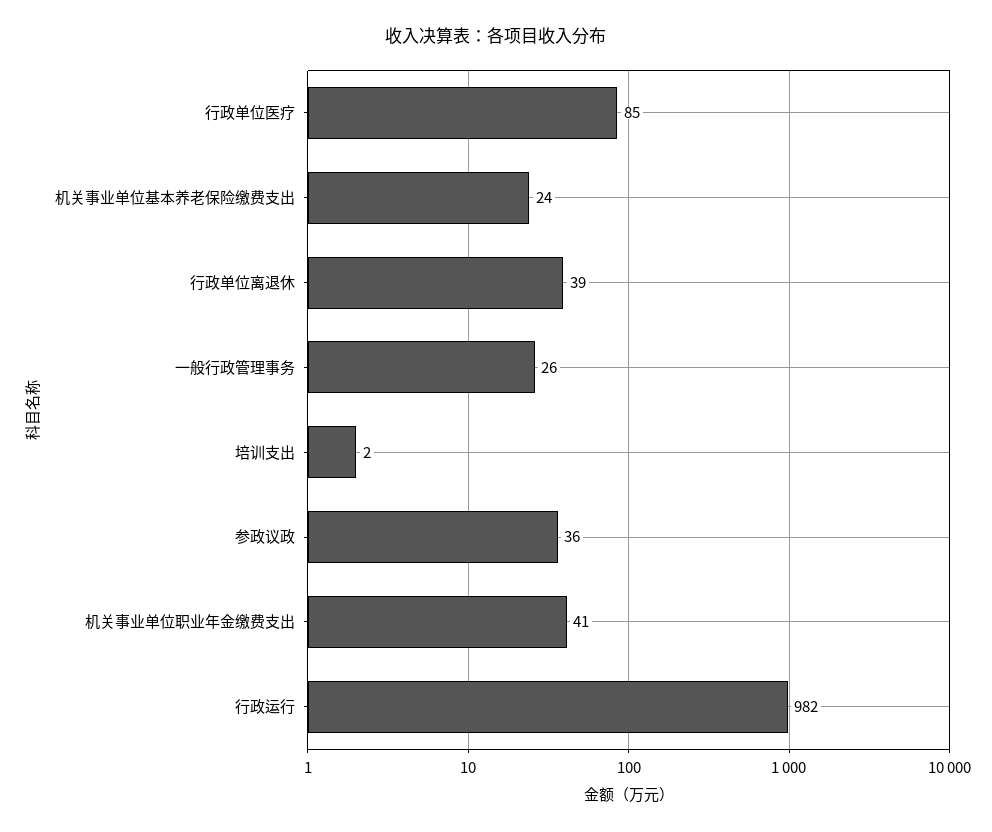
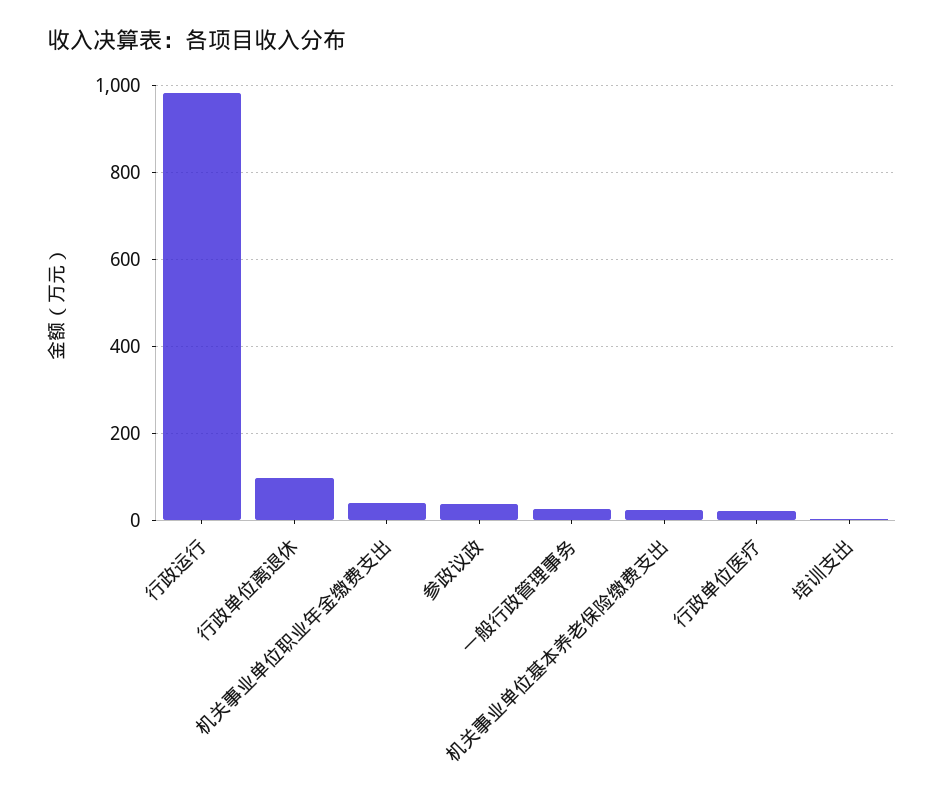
  {
-   "行政单位医疗": 85,
+   "行政单位医疗": 20,
    "机关事业单位基本养老保险缴费支出": 24,
-   "行政单位离退休": 39,
+   "行政单位离退休": 100,
    "一般行政管理事务": 26,
    "培训支出": 2,
    "参政议政": 36,
    "机关事业单位职业年金缴费支出": 41,
    "行政运行": 982
  }

